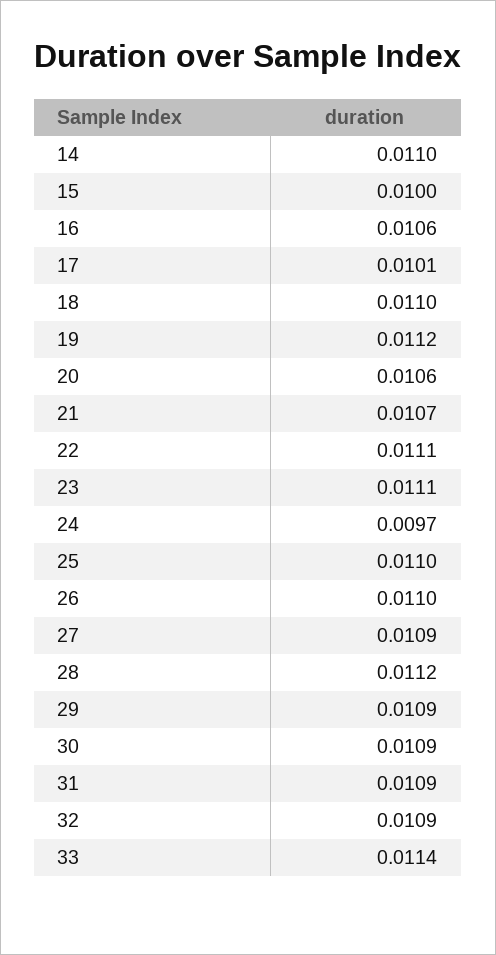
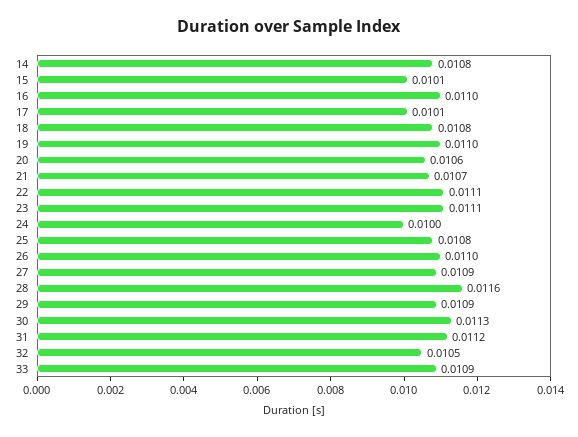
  {
-   "14": 0.011,
+   "14": 0.0108,
-   "15": 0.01,
+   "15": 0.0101,
-   "16": 0.0106,
+   "16": 0.011,
    "17": 0.0101,
-   "18": 0.011,
+   "18": 0.0108,
-   "19": 0.0112,
+   "19": 0.011,
    "20": 0.0106,
    "21": 0.0107,
    "22": 0.0111,
    "23": 0.0111,
-   "24": 0.0097,
+   "24": 0.01,
-   "25": 0.011,
+   "25": 0.0108,
    "26": 0.011,
    "27": 0.0109,
-   "28": 0.0112,
+   "28": 0.0116,
    "29": 0.0109,
-   "30": 0.0109,
+   "30": 0.0113,
-   "31": 0.0109,
+   "31": 0.0112,
-   "32": 0.0109,
+   "32": 0.0105,
-   "33": 0.0114
+   "33": 0.0109
  }

